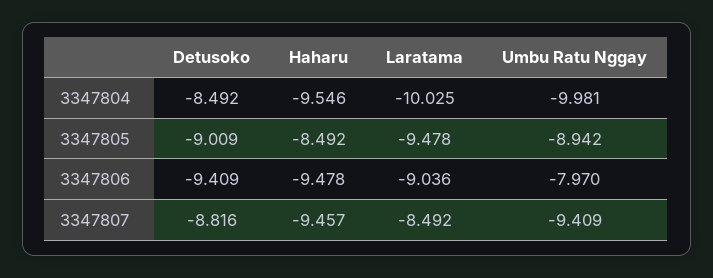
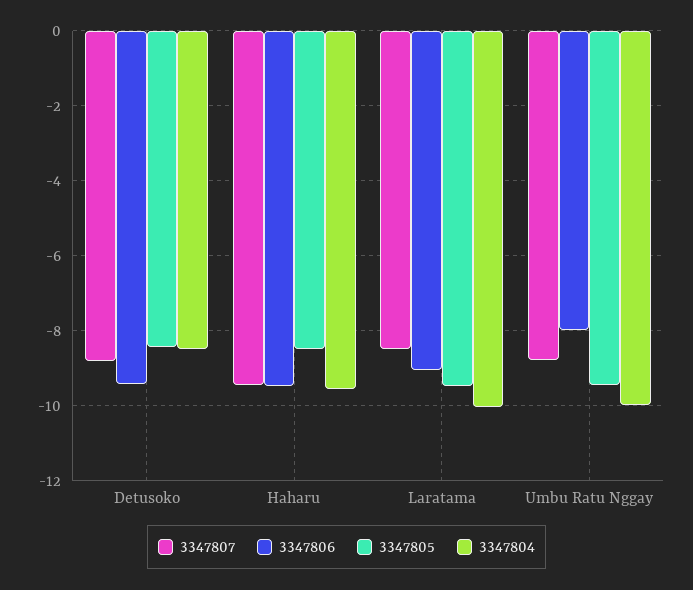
  {
    "3347804": {
      "Detusoko": -8.492,
      "Haharu": -9.546,
      "Laratama": -10.025,
      "Umbu Ratu Nggay": -9.981
    },
    "3347805": {
-     "Detusoko": -9.009,
+     "Detusoko": -8.4,
      "Haharu": -8.492,
      "Laratama": -9.478,
-     "Umbu Ratu Nggay": -8.942
+     "Umbu Ratu Nggay": -9.4
    },
    "3347806": {
      "Detusoko": -9.409,
      "Haharu": -9.478,
      "Laratama": -9.036,
      "Umbu Ratu Nggay": -7.97
    },
    "3347807": {
      "Detusoko": -8.816,
      "Haharu": -9.457,
      "Laratama": -8.492,
-     "Umbu Ratu Nggay": -9.409
+     "Umbu Ratu Nggay": -8.8
    }
  }

